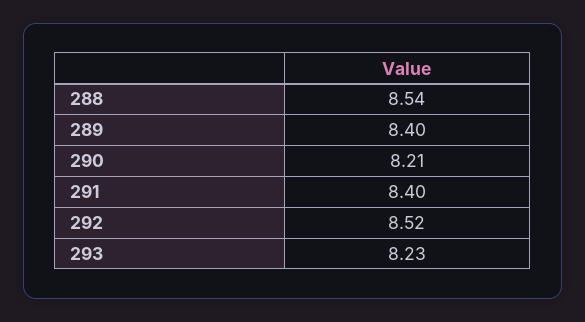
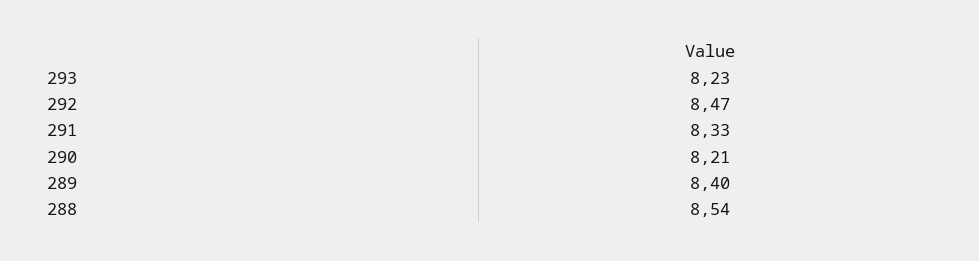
  {
    "288": 8.54,
    "289": 8.4,
    "290": 8.21,
-   "291": 8.4,
+   "291": 8.33,
-   "292": 8.52,
+   "292": 8.47,
    "293": 8.23
  }

